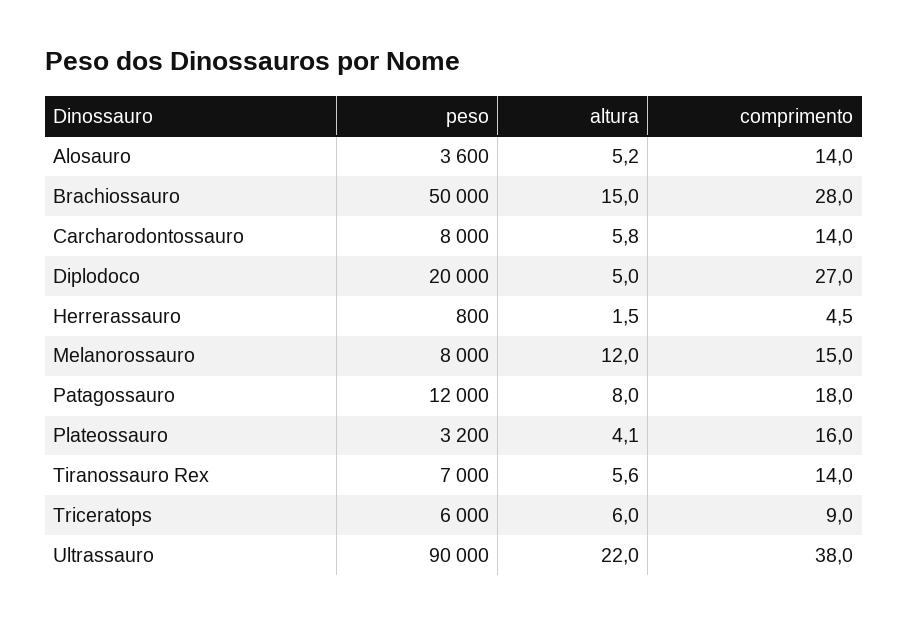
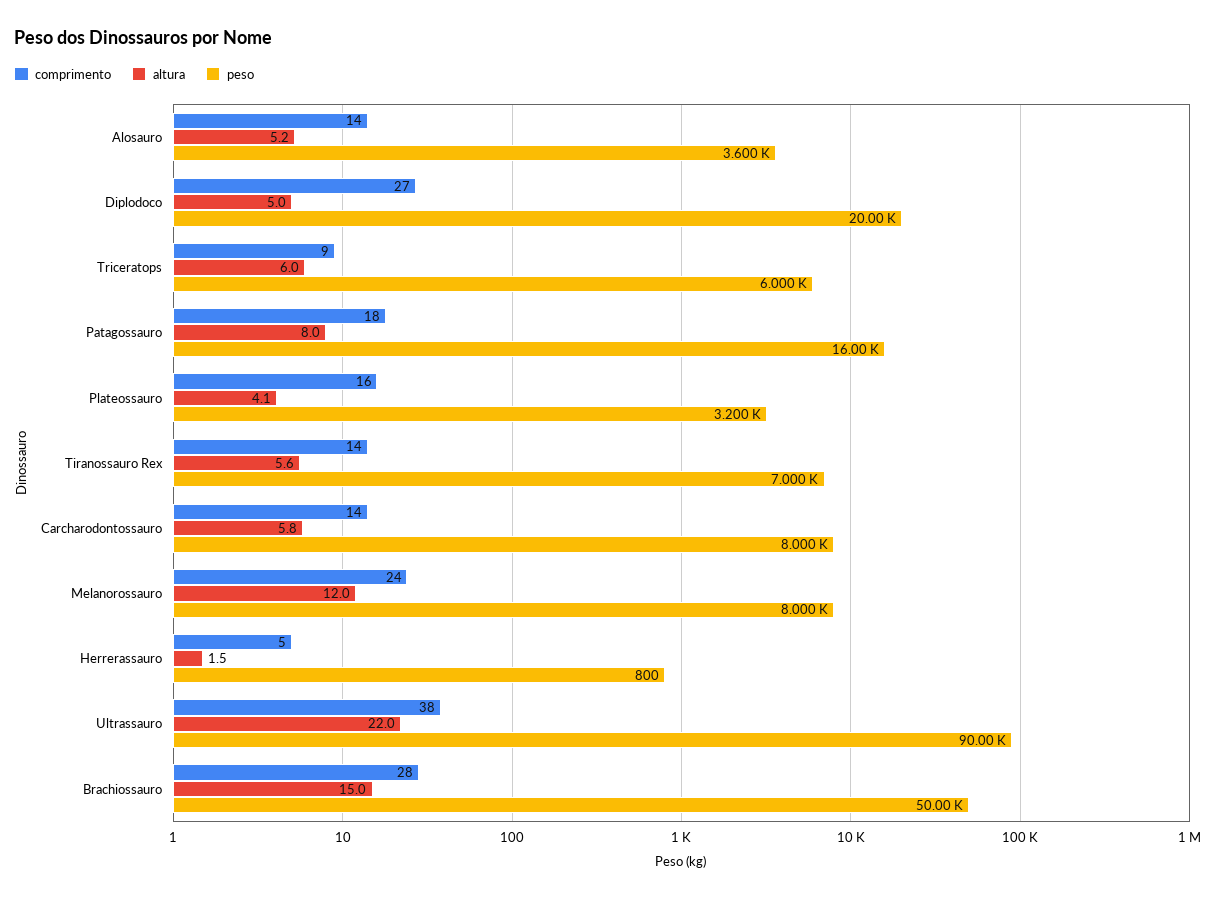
  {
    "peso": {
      "Alosauro": 3600,
      "Brachiossauro": 50000,
      "Carcharodontossauro": 8000,
      "Diplodoco": 20000,
      "Herrerassauro": 800,
      "Melanorossauro": 8000,
-     "Patagossauro": 12000,
+     "Patagossauro": 16000,
      "Plateossauro": 3200,
      "Tiranossauro Rex": 7000,
      "Triceratops": 6000,
      "Ultrassauro": 90000
    },
    "altura": {
      "Alosauro": 5.2,
      "Brachiossauro": 15,
      "Carcharodontossauro": 5.8,
      "Diplodoco": 5,
      "Herrerassauro": 1.5,
      "Melanorossauro": 12,
      "Patagossauro": 8,
      "Plateossauro": 4.1,
      "Tiranossauro Rex": 5.6,
      "Triceratops": 6,
      "Ultrassauro": 22
    },
    "comprimento": {
      "Alosauro": 14,
      "Brachiossauro": 28,
      "Carcharodontossauro": 14,
      "Diplodoco": 27,
      "Herrerassauro": 4.5,
-     "Melanorossauro": 15,
+     "Melanorossauro": 24,
      "Patagossauro": 18,
      "Plateossauro": 16,
      "Tiranossauro Rex": 14,
      "Triceratops": 9,
      "Ultrassauro": 38
    }
  }

